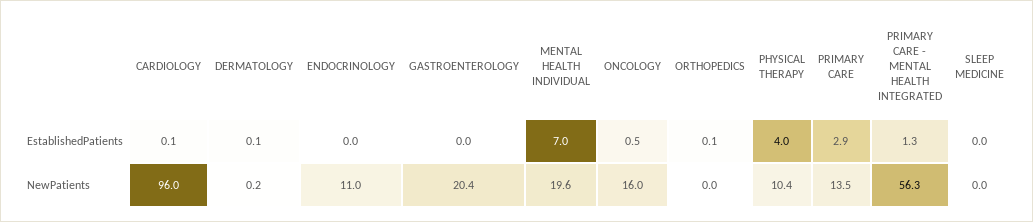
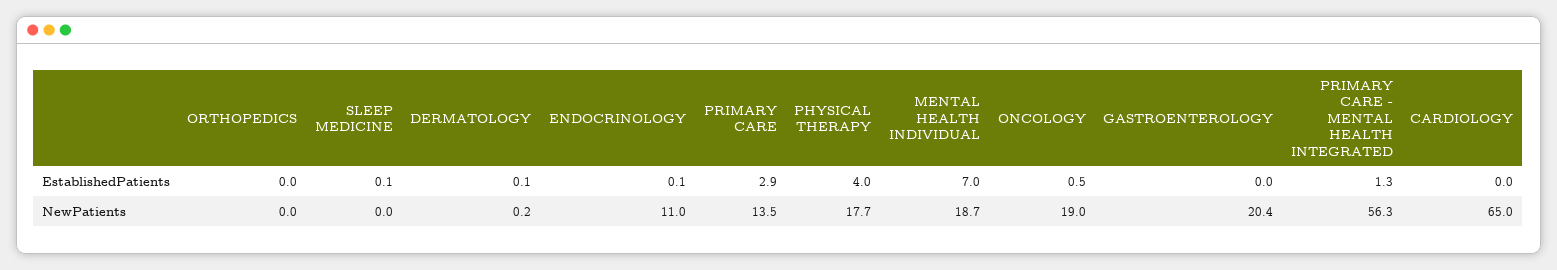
  {
    "CARDIOLOGY": {
-     "EstablishedPatients": 0.1,
+     "EstablishedPatients": 0,
-     "NewPatients": 96
+     "NewPatients": 65
    },
    "DERMATOLOGY": {
      "EstablishedPatients": 0.1,
      "NewPatients": 0.2
    },
    "ENDOCRINOLOGY": {
-     "EstablishedPatients": 0,
+     "EstablishedPatients": 0.1,
      "NewPatients": 11
    },
    "GASTROENTEROLOGY": {
      "EstablishedPatients": 0,
      "NewPatients": 20.4
    },
    "MENTAL HEALTH INDIVIDUAL": {
      "EstablishedPatients": 7,
-     "NewPatients": 19.6
+     "NewPatients": 18.7
    },
    "ONCOLOGY": {
      "EstablishedPatients": 0.5,
-     "NewPatients": 16
+     "NewPatients": 19
    },
    "ORTHOPEDICS": {
-     "EstablishedPatients": 0.1,
+     "EstablishedPatients": 0,
      "NewPatients": 0
    },
    "PHYSICAL THERAPY": {
      "EstablishedPatients": 4,
-     "NewPatients": 10.4
+     "NewPatients": 17.7
    },
    "PRIMARY CARE": {
      "EstablishedPatients": 2.9,
      "NewPatients": 13.5
    },
    "PRIMARY CARE - MENTAL HEALTH INTEGRATED": {
      "EstablishedPatients": 1.3,
      "NewPatients": 56.3
    },
    "SLEEP MEDICINE": {
-     "EstablishedPatients": 0,
+     "EstablishedPatients": 0.1,
      "NewPatients": 0
    }
  }

